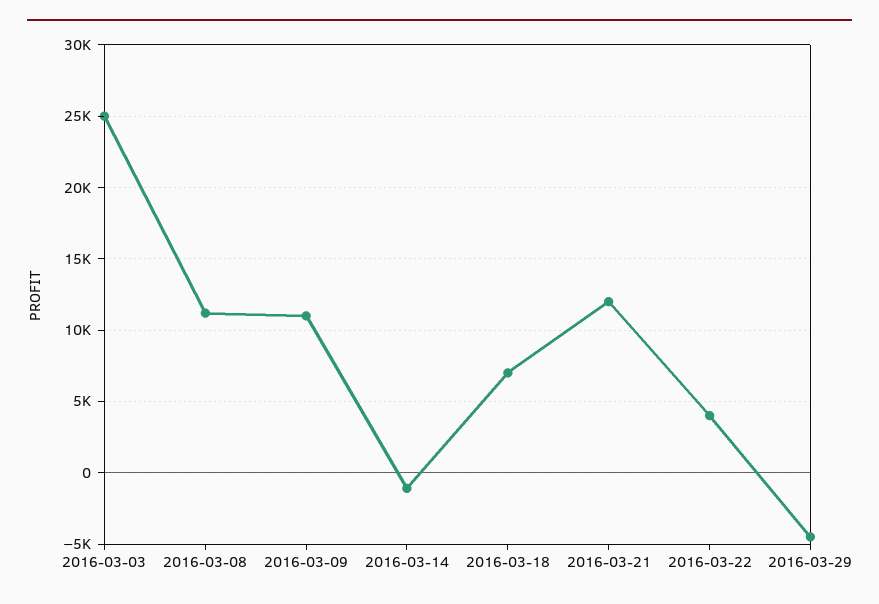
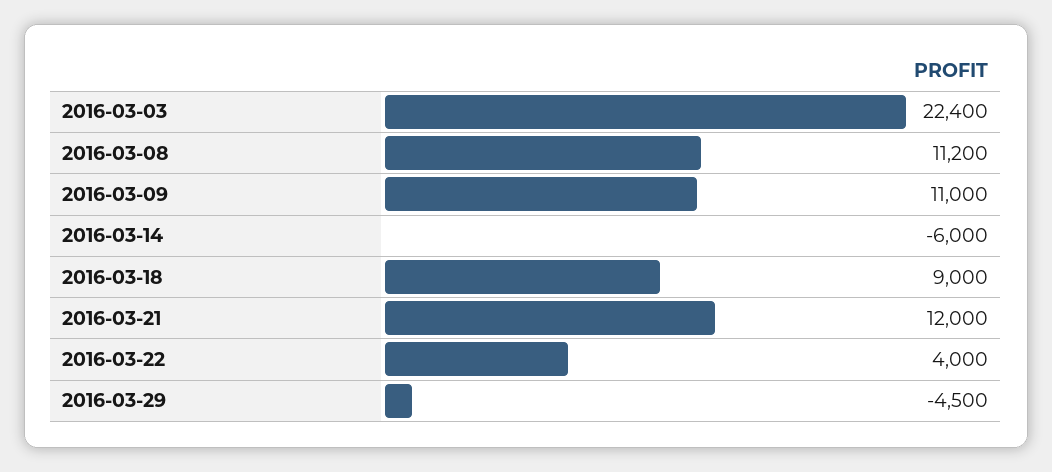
  {
-   "2016-03-03": 25000,
+   "2016-03-03": 22400,
    "2016-03-08": 11200,
    "2016-03-09": 11000,
-   "2016-03-14": -1000,
+   "2016-03-14": -6000,
-   "2016-03-18": 7000,
+   "2016-03-18": 9000,
    "2016-03-21": 12000,
    "2016-03-22": 4000,
    "2016-03-29": -4500
  }

